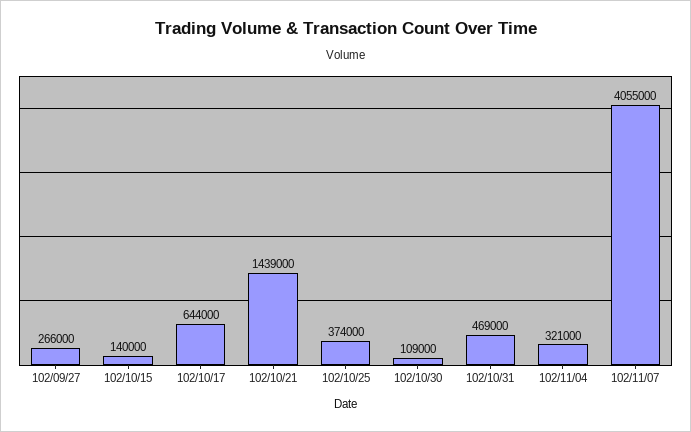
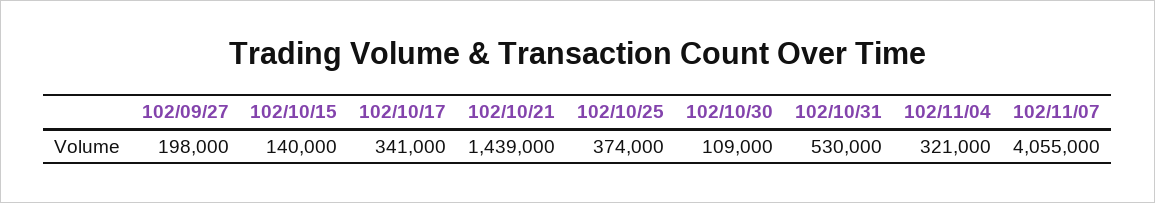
  {
-   "102/09/27": 266000,
+   "102/09/27": 198000,
    "102/10/15": 140000,
-   "102/10/17": 644000,
+   "102/10/17": 341000,
    "102/10/21": 1439000,
    "102/10/25": 374000,
    "102/10/30": 109000,
-   "102/10/31": 469000,
+   "102/10/31": 530000,
    "102/11/04": 321000,
    "102/11/07": 4055000
  }

